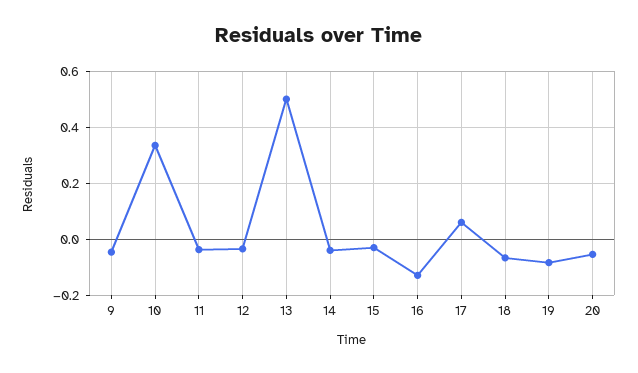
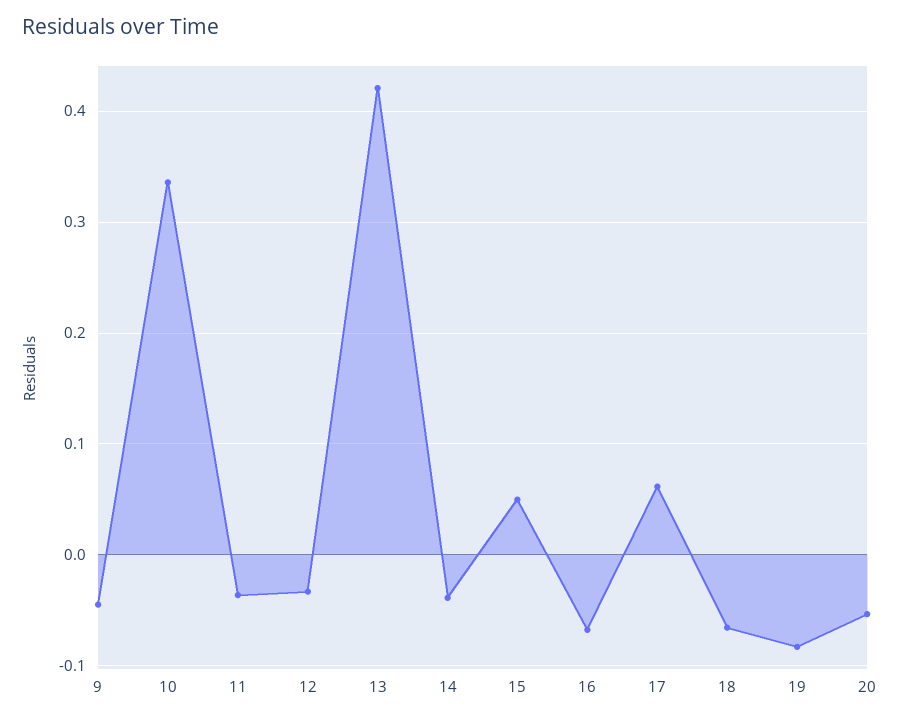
  {
    "9": -0.05,
    "10": 0.34,
    "11": -0.04,
    "12": -0.03,
-   "13": 0.5,
+   "13": 0.42,
    "14": -0.04,
-   "15": -0.025,
+   "15": 0.05,
-   "16": -0.125,
+   "16": -0.07,
    "17": 0.06,
    "18": -0.07,
    "19": -0.08,
    "20": -0.05
  }

